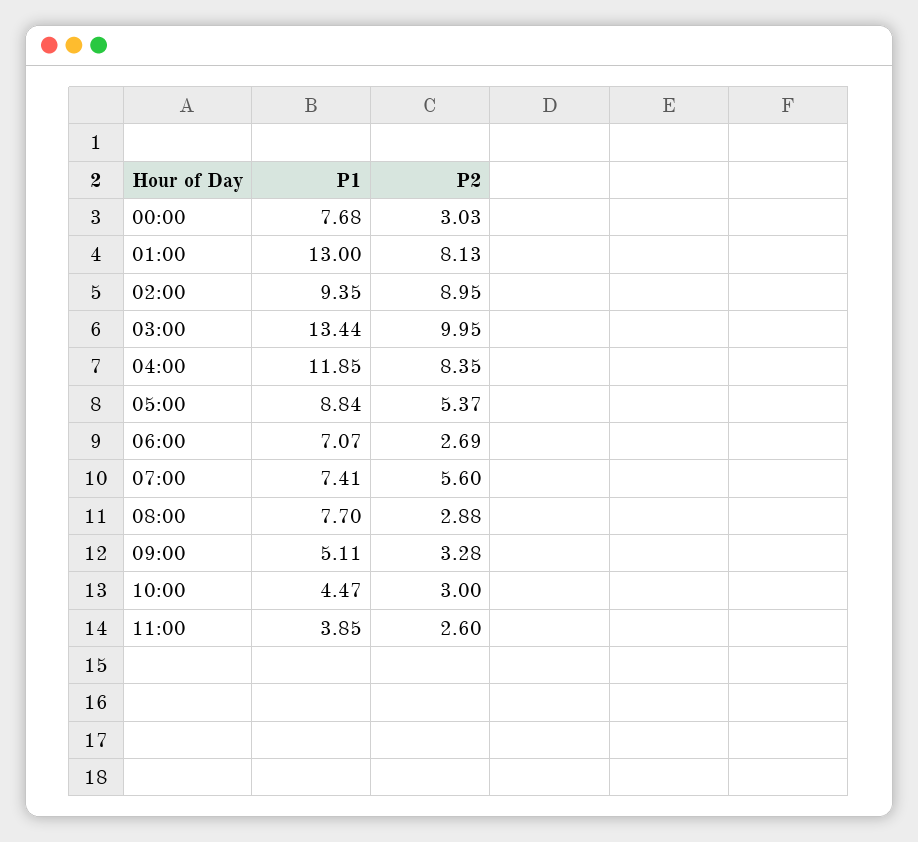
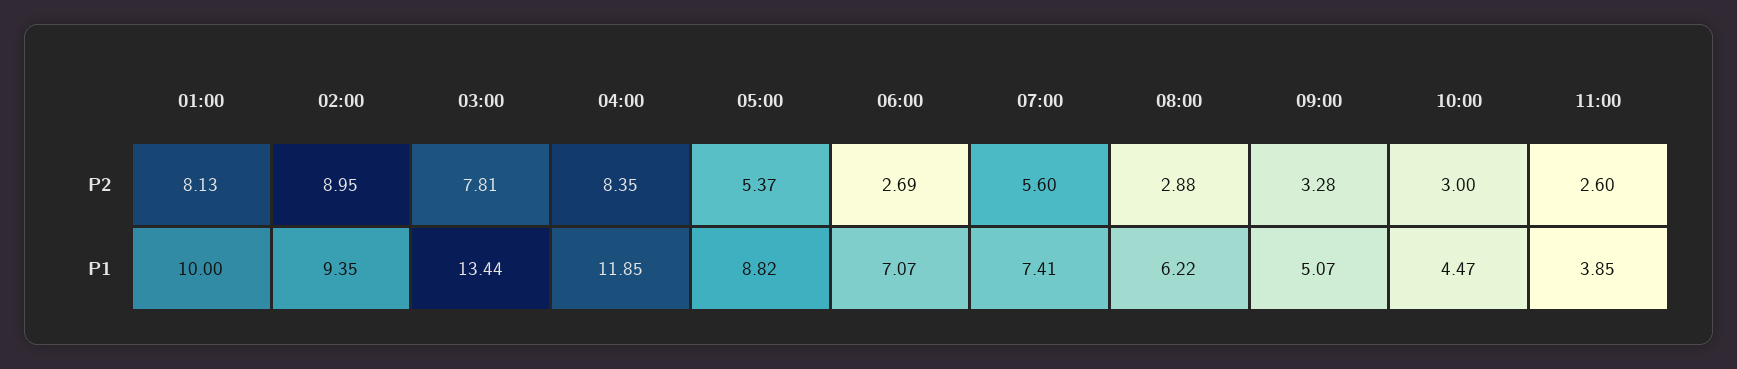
  {
    "P1": {
-     "00:00": 7.68,
-     "01:00": 13,
+     "01:00": 10,
      "02:00": 9.35,
      "03:00": 13.44,
      "04:00": 11.85,
-     "05:00": 8.84,
+     "05:00": 8.82,
      "06:00": 7.07,
      "07:00": 7.41,
-     "08:00": 7.7,
+     "08:00": 6.22,
-     "09:00": 5.11,
+     "09:00": 5.07,
      "10:00": 4.47,
      "11:00": 3.85
    },
    "P2": {
-     "00:00": 3.03,
      "01:00": 8.13,
      "02:00": 8.95,
-     "03:00": 9.95,
+     "03:00": 7.81,
      "04:00": 8.35,
      "05:00": 5.37,
      "06:00": 2.69,
      "07:00": 5.6,
      "08:00": 2.88,
      "09:00": 3.28,
      "10:00": 3,
      "11:00": 2.6
    }
  }

